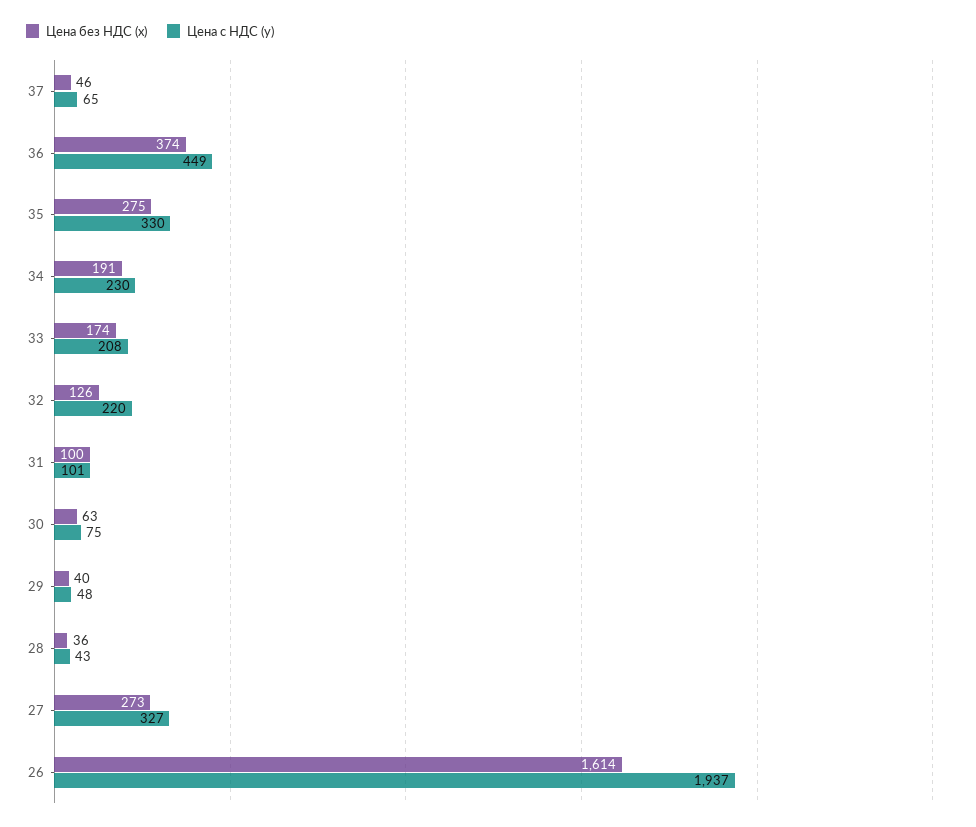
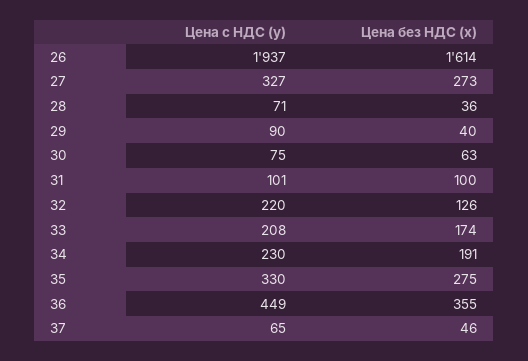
  {
    "Цена без НДС (x)": {
      "37": 46,
-     "36": 374,
+     "36": 355,
      "35": 275,
      "34": 191,
      "33": 174,
      "32": 126,
      "31": 100,
      "30": 63,
      "29": 40,
      "28": 36,
      "27": 273,
      "26": 1614
    },
    "Цена c НДС (y)": {
      "37": 65,
      "36": 449,
      "35": 330,
      "34": 230,
      "33": 208,
      "32": 220,
      "31": 101,
      "30": 75,
-     "29": 48,
+     "29": 90,
-     "28": 43,
+     "28": 71,
      "27": 327,
      "26": 1937
    }
  }

